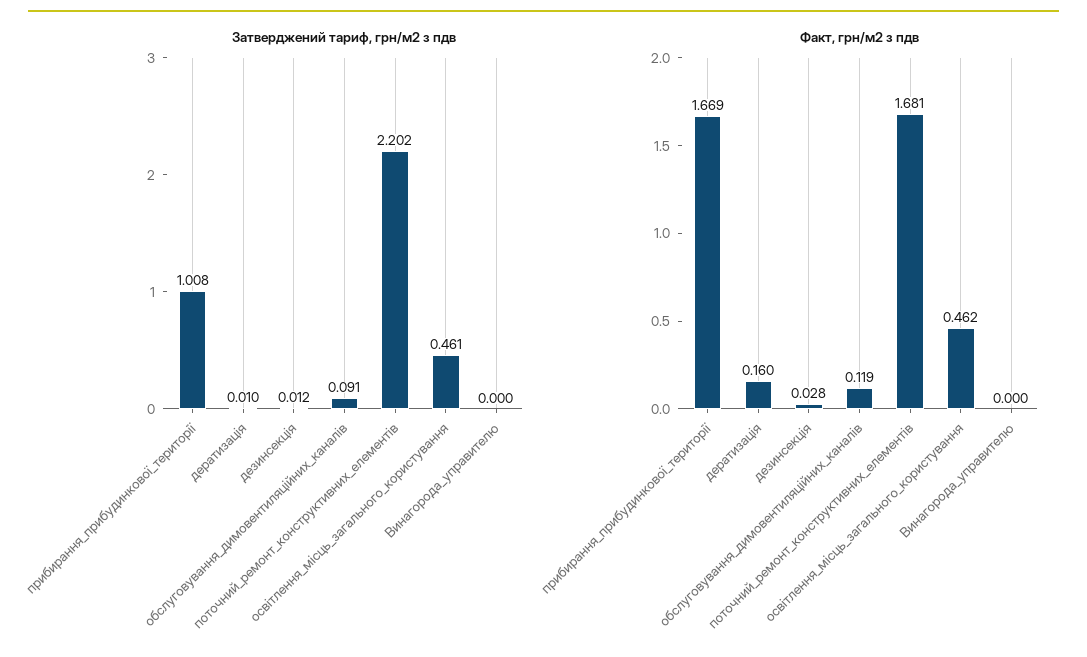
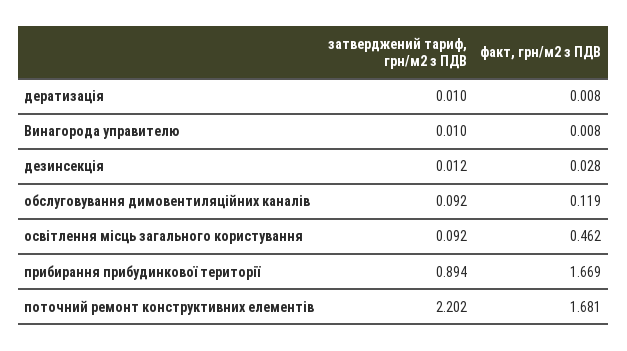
  {
    "Затверджений тариф, грн/м2 з пдв": {
-     "прибирання_прибудинкової_території": 1.008,
+     "прибирання_прибудинкової_території": 0.894,
      "дератизація": 0.01,
      "дезинсекція": 0.012,
-     "обслуговування_димовентиляційних_каналів": 0.091,
+     "обслуговування_димовентиляційних_каналів": 0.092,
      "поточний_ремонт_конструктивних_елементів": 2.202,
-     "освітлення_місць_загального_користування": 0.461,
+     "освітлення_місць_загального_користування": 0.092,
-     "Винагорода_управителю": 0
+     "Винагорода_управителю": 0.01
    },
    "Факт, грн/м2 з пдв": {
      "прибирання_прибудинкової_території": 1.669,
-     "дератизація": 0.16,
+     "дератизація": 0.008,
      "дезинсекція": 0.028,
      "обслуговування_димовентиляційних_каналів": 0.119,
      "поточний_ремонт_конструктивних_елементів": 1.681,
      "освітлення_місць_загального_користування": 0.462,
-     "Винагорода_управителю": 0
+     "Винагорода_управителю": 0.008
    }
  }

